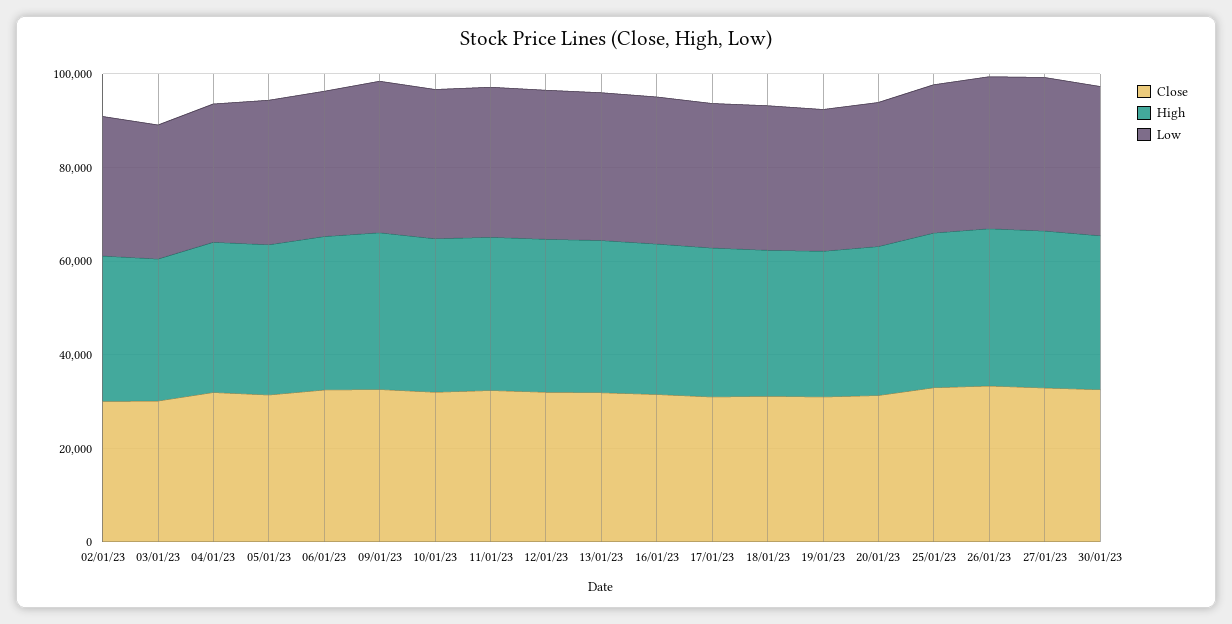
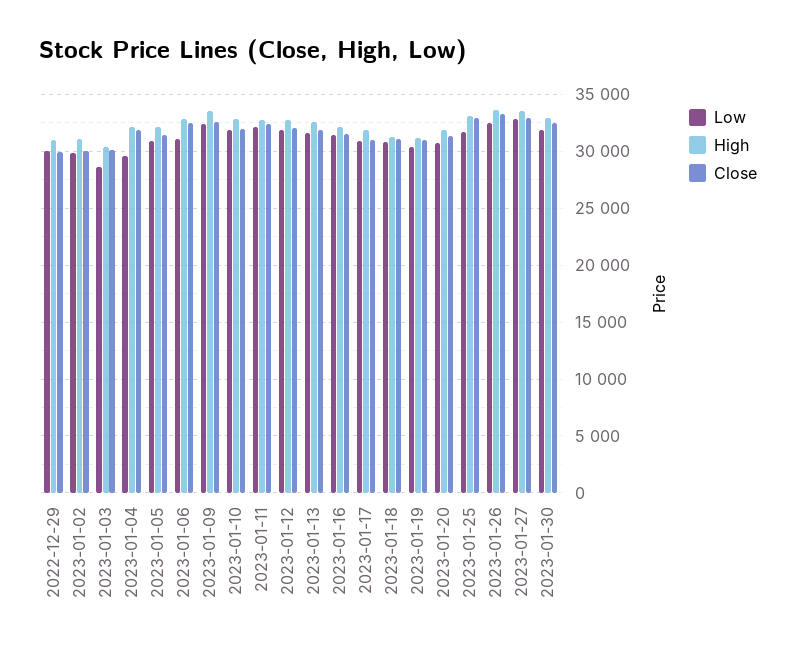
  {
    "Close": {
      "02/01/23": 30000,
      "03/01/23": 30000,
      "04/01/23": 32000,
      "05/01/23": 31000,
      "06/01/23": 32000,
      "09/01/23": 33000,
      "10/01/23": 32000,
      "11/01/23": 32000,
      "12/01/23": 32000,
      "13/01/23": 32000,
      "16/01/23": 32000,
      "17/01/23": 31000,
      "18/01/23": 31000,
      "19/01/23": 31000,
      "20/01/23": 31000,
      "25/01/23": 33000,
      "26/01/23": 33000,
      "27/01/23": 33000,
-     "30/01/23": 33000
+     "30/01/23": 33000,
+     "2022-12-29": 30000
    },
    "High": {
      "02/01/23": 31000,
      "03/01/23": 30000,
      "04/01/23": 32000,
      "05/01/23": 32000,
      "06/01/23": 33000,
      "09/01/23": 34000,
      "10/01/23": 33000,
      "11/01/23": 33000,
      "12/01/23": 33000,
      "13/01/23": 33000,
      "16/01/23": 32000,
      "17/01/23": 32000,
      "18/01/23": 31000,
      "19/01/23": 31000,
      "20/01/23": 32000,
      "25/01/23": 33000,
      "26/01/23": 34000,
      "27/01/23": 34000,
-     "30/01/23": 33000
+     "30/01/23": 33000,
+     "2022-12-29": 31000
    },
    "Low": {
      "02/01/23": 30000,
      "03/01/23": 29000,
      "04/01/23": 30000,
      "05/01/23": 31000,
      "06/01/23": 31000,
      "09/01/23": 32000,
      "10/01/23": 32000,
      "11/01/23": 32000,
      "12/01/23": 32000,
      "13/01/23": 32000,
      "16/01/23": 31000,
      "17/01/23": 31000,
      "18/01/23": 31000,
      "19/01/23": 30000,
      "20/01/23": 31000,
      "25/01/23": 32000,
      "26/01/23": 33000,
      "27/01/23": 33000,
-     "30/01/23": 32000
+     "30/01/23": 32000,
+     "2022-12-29": 30000
    }
  }

